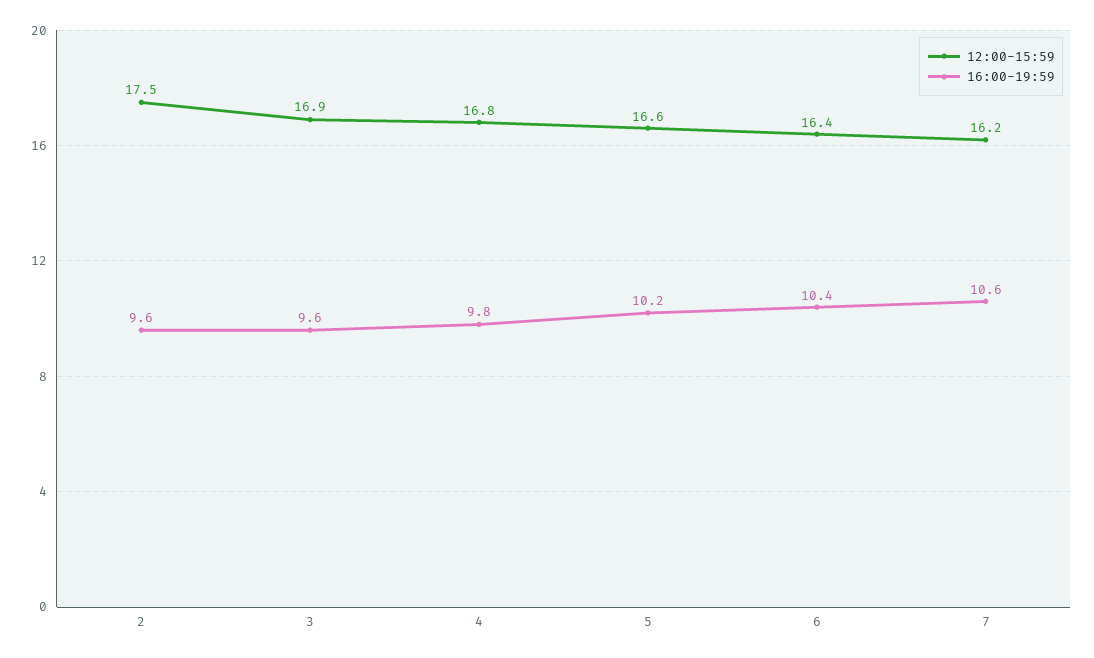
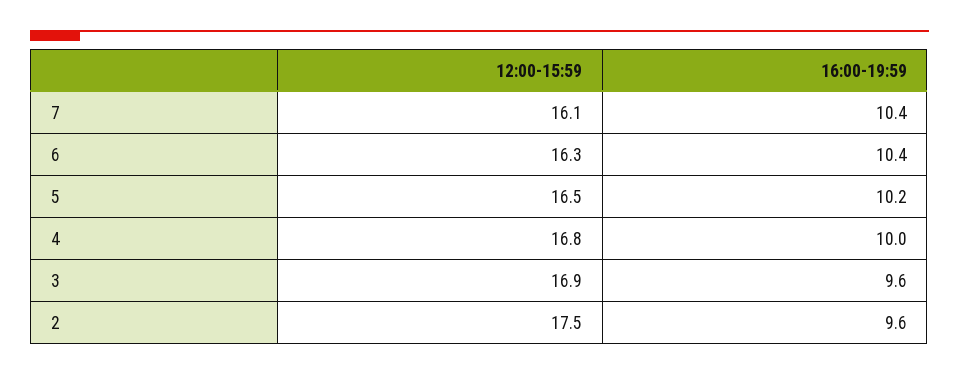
  {
    "12:00-15:59": {
      "2": 17.5,
      "3": 16.9,
      "4": 16.8,
-     "5": 16.6,
+     "5": 16.5,
-     "6": 16.4,
+     "6": 16.3,
-     "7": 16.2
+     "7": 16.1
    },
    "16:00-19:59": {
      "2": 9.6,
      "3": 9.6,
-     "4": 9.8,
+     "4": 10,
      "5": 10.2,
      "6": 10.4,
-     "7": 10.6
+     "7": 10.4
    }
  }

